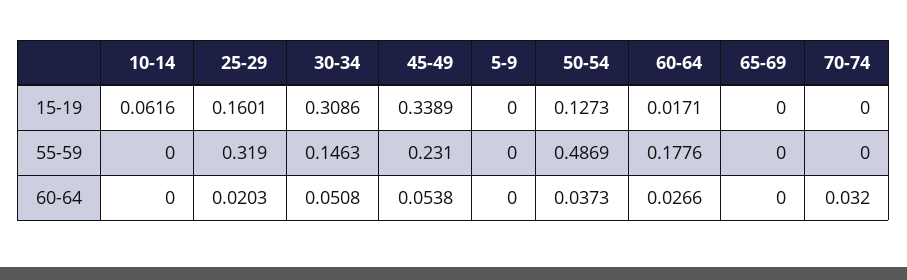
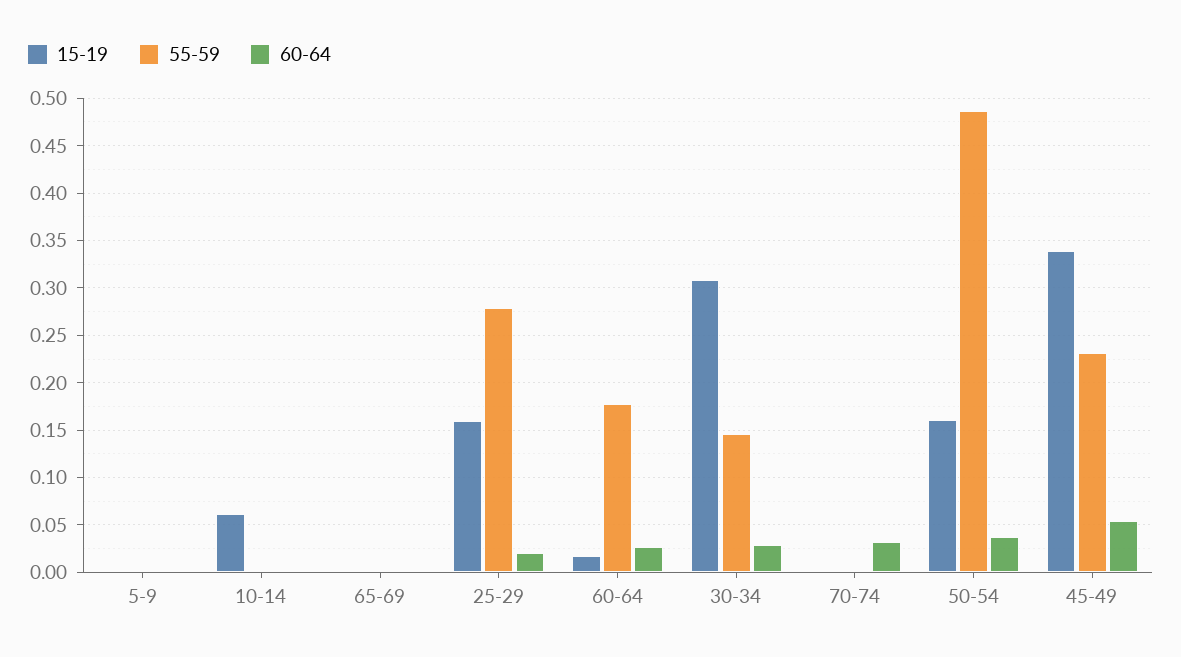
  {
    "15-19": {
      "10-14": 0.0616,
      "25-29": 0.1601,
      "30-34": 0.3086,
      "45-49": 0.3389,
      "5-9": 0,
-     "50-54": 0.1273,
+     "50-54": 0.16,
      "60-64": 0.0171,
      "65-69": 0,
      "70-74": 0
    },
    "55-59": {
      "10-14": 0,
-     "25-29": 0.319,
+     "25-29": 0.28,
      "30-34": 0.1463,
      "45-49": 0.231,
      "5-9": 0,
      "50-54": 0.4869,
      "60-64": 0.1776,
      "65-69": 0,
      "70-74": 0
    },
    "60-64": {
      "10-14": 0,
      "25-29": 0.0203,
-     "30-34": 0.0508,
+     "30-34": 0.03,
      "45-49": 0.0538,
      "5-9": 0,
      "50-54": 0.0373,
      "60-64": 0.0266,
      "65-69": 0,
      "70-74": 0.032
    }
  }

